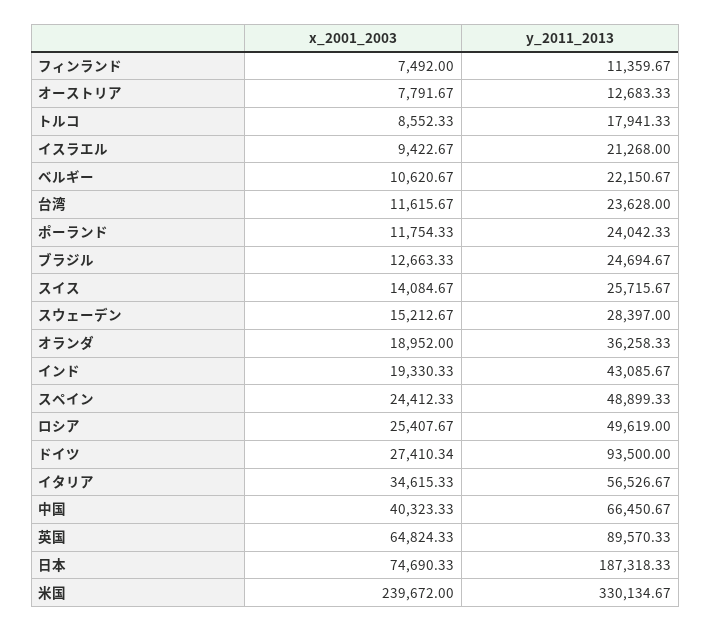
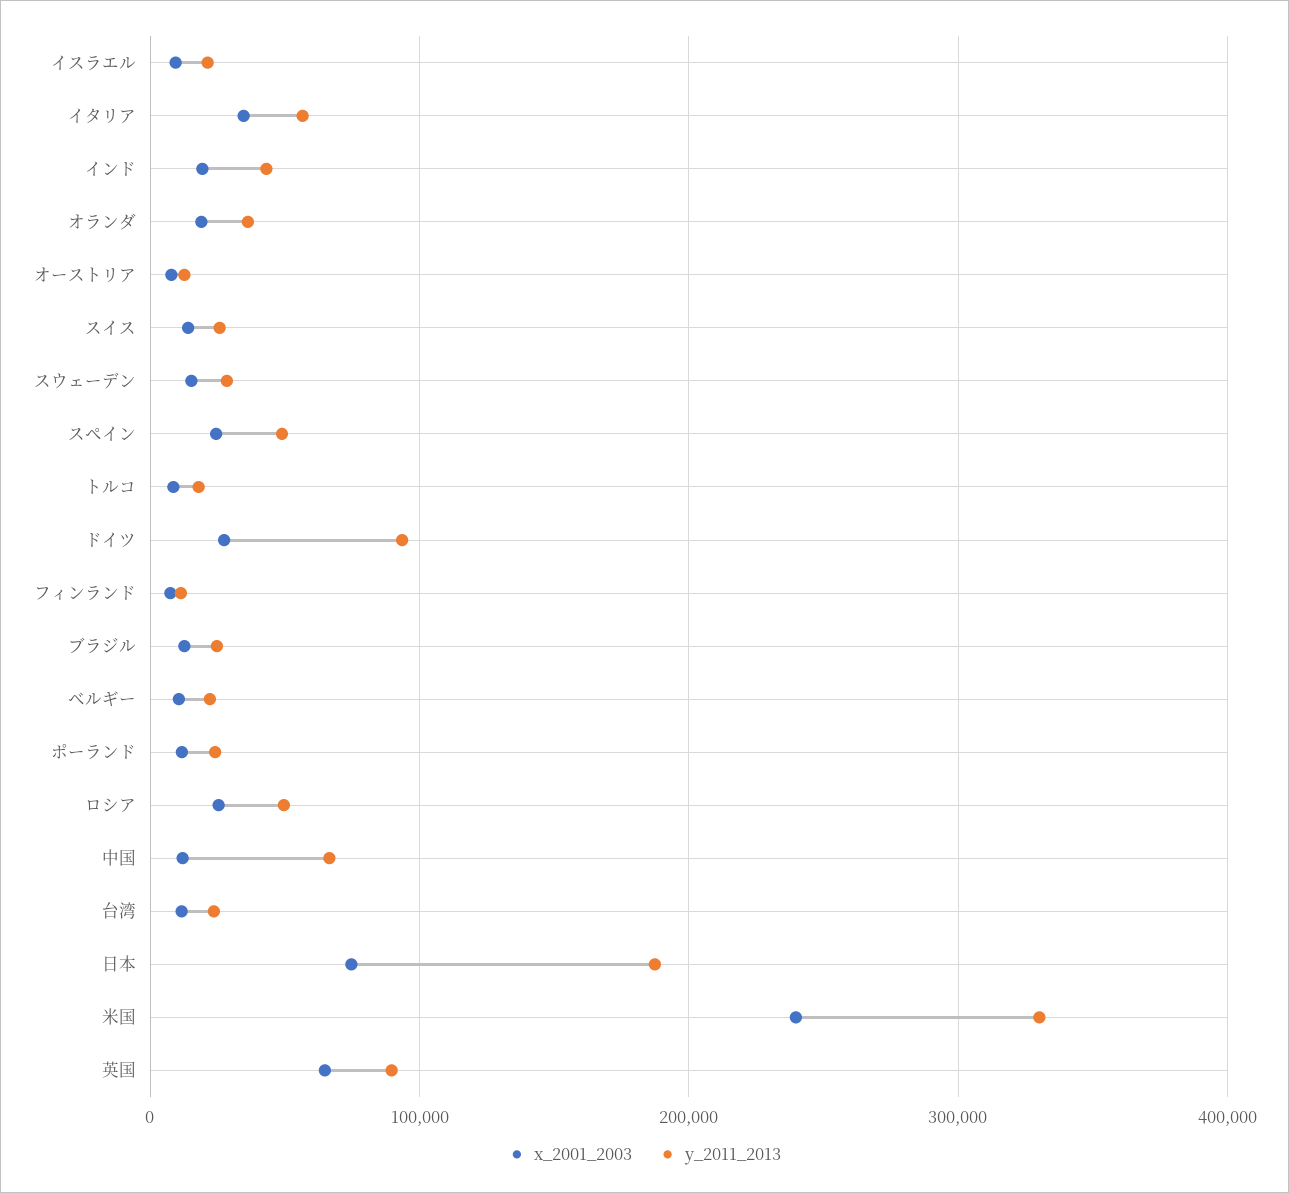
  {
    "x_2001_2003": {
      "フィンランド": 7492,
      "オーストリア": 7791.67,
      "トルコ": 8552.33,
      "イスラエル": 9422.67,
      "ベルギー": 10620.67,
      "台湾": 11615.67,
      "ポーランド": 11754.33,
      "ブラジル": 12663.33,
      "スイス": 14084.67,
      "スウェーデン": 15212.67,
      "オランダ": 18952,
      "インド": 19330.33,
      "スペイン": 24412.33,
      "ロシア": 25407.67,
      "ドイツ": 27410.34,
      "イタリア": 34615.33,
-     "中国": 40323.33,
+     "中国": 10000,
      "英国": 64824.33,
      "日本": 74690.33,
      "米国": 239672
    },
    "y_2011_2013": {
      "フィンランド": 11359.67,
      "オーストリア": 12683.33,
      "トルコ": 17941.33,
      "イスラエル": 21268,
      "ベルギー": 22150.67,
      "台湾": 23628,
      "ポーランド": 24042.33,
      "ブラジル": 24694.67,
      "スイス": 25715.67,
      "スウェーデン": 28397,
      "オランダ": 36258.33,
      "インド": 43085.67,
      "スペイン": 48899.33,
      "ロシア": 49619,
      "ドイツ": 93500,
      "イタリア": 56526.67,
      "中国": 66450.67,
      "英国": 89570.33,
      "日本": 187318.33,
      "米国": 330134.67
    }
  }

